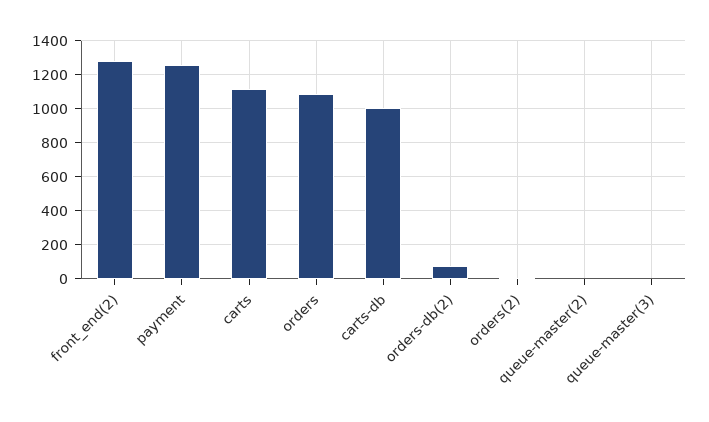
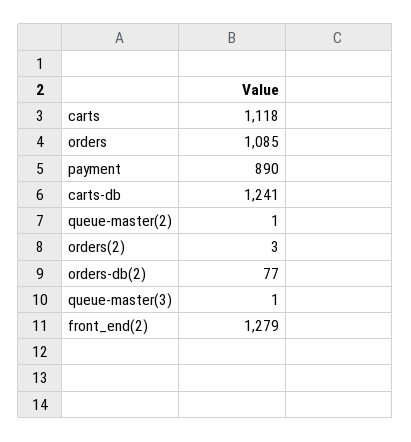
  {
    "front_end(2)": 1279,
-   "payment": 1250,
+   "payment": 890,
    "carts": 1118,
    "orders": 1085,
-   "carts-db": 1000,
+   "carts-db": 1241,
    "orders-db(2)": 77,
    "orders(2)": 3,
    "queue-master(2)": 1,
    "queue-master(3)": 1
  }

